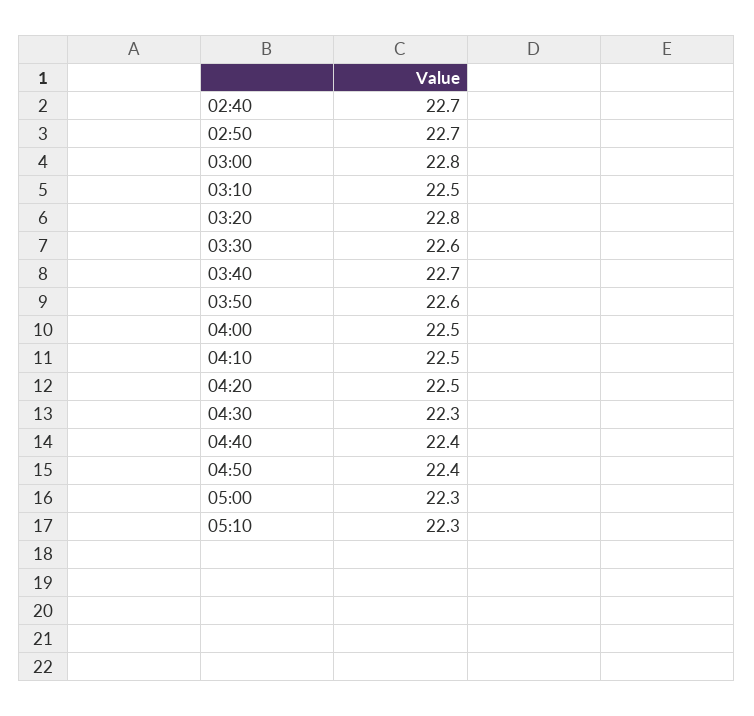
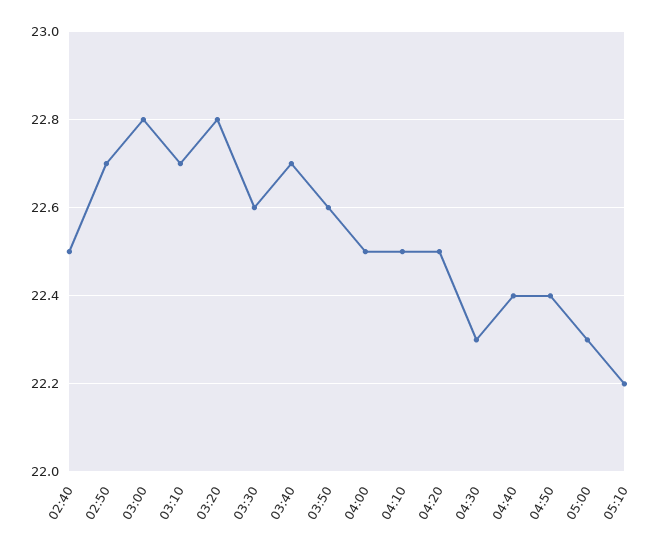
  {
-   "02:40": 22.7,
+   "02:40": 22.5,
    "02:50": 22.7,
    "03:00": 22.8,
-   "03:10": 22.5,
+   "03:10": 22.7,
    "03:20": 22.8,
    "03:30": 22.6,
    "03:40": 22.7,
    "03:50": 22.6,
    "04:00": 22.5,
    "04:10": 22.5,
    "04:20": 22.5,
    "04:30": 22.3,
    "04:40": 22.4,
    "04:50": 22.4,
    "05:00": 22.3,
-   "05:10": 22.3
+   "05:10": 22.2
  }

